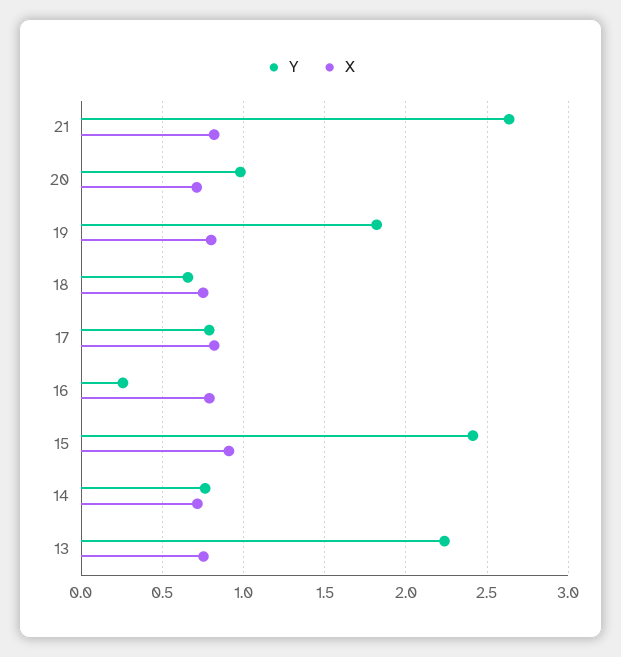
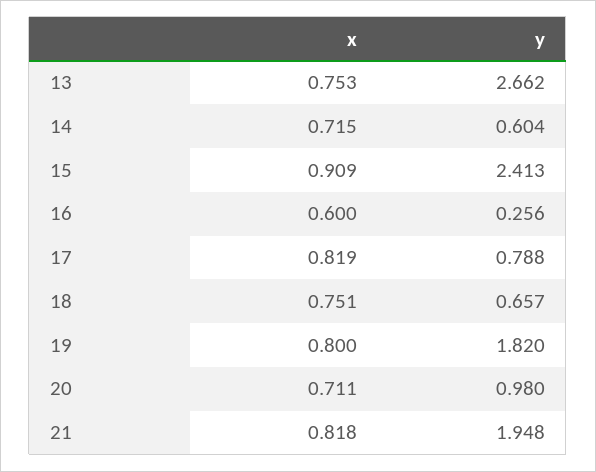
  {
    "Y": {
-     "21": 2.65,
+     "21": 1.948,
      "20": 0.98,
      "19": 1.82,
      "18": 0.657,
      "17": 0.788,
      "16": 0.256,
      "15": 2.413,
-     "14": 0.75,
+     "14": 0.604,
-     "13": 2.25
+     "13": 2.662
    },
    "X": {
      "21": 0.818,
      "20": 0.711,
      "19": 0.8,
      "18": 0.751,
      "17": 0.819,
-     "16": 0.8,
+     "16": 0.6,
      "15": 0.909,
      "14": 0.715,
      "13": 0.753
    }
  }

